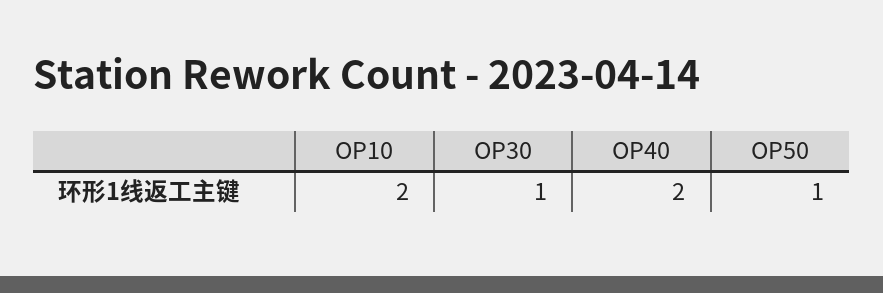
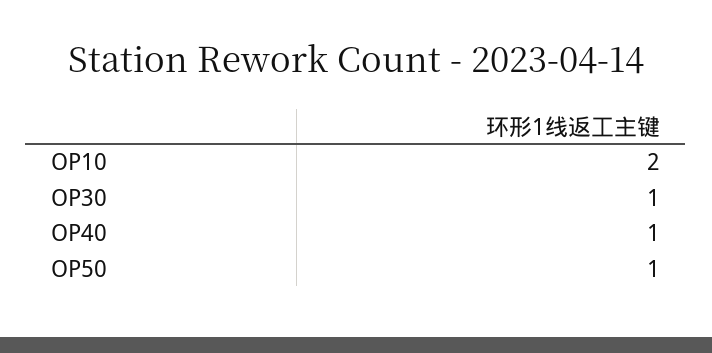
  {
    "OP10": 2,
    "OP30": 1,
-   "OP40": 2,
+   "OP40": 1,
    "OP50": 1
  }

